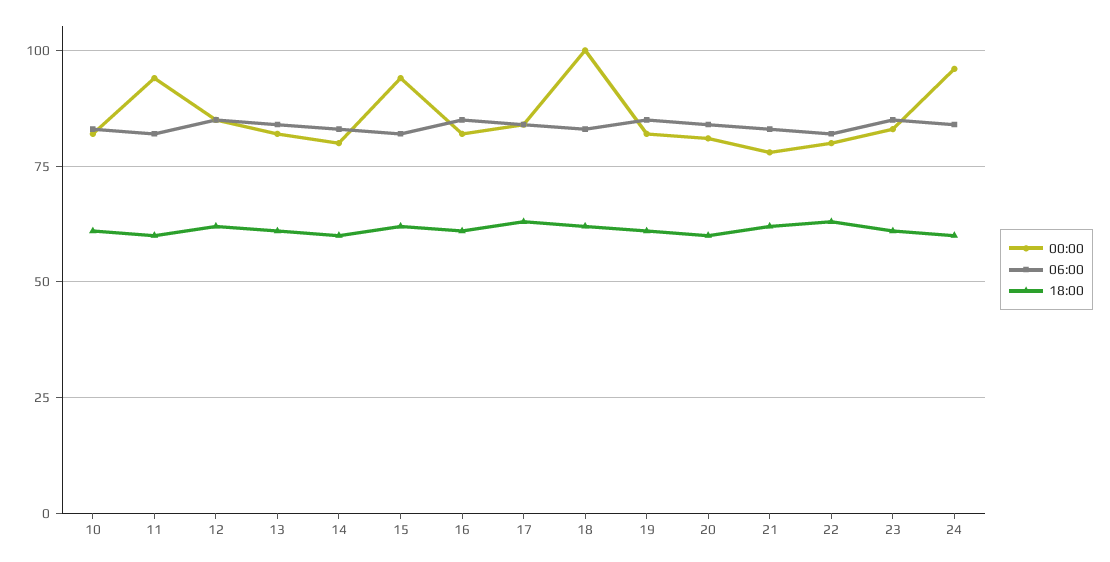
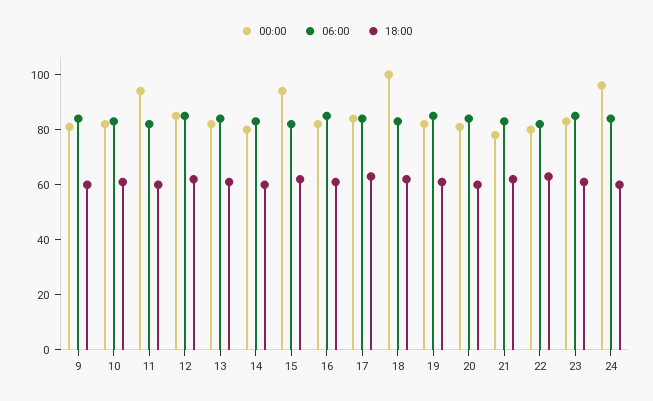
  {
    "00:00": {
      "10": 80,
      "11": 95,
      "12": 85,
      "13": 80,
      "14": 80,
      "15": 95,
      "16": 80,
      "17": 85,
      "18": 100,
      "19": 80,
      "20": 80,
      "21": 80,
      "22": 80,
      "23": 85,
-     "24": 95
+     "24": 95,
+     "9": 80
    },
    "06:00": {
      "10": 85,
      "11": 80,
      "12": 85,
      "13": 85,
      "14": 85,
      "15": 80,
      "16": 85,
      "17": 85,
      "18": 85,
      "19": 85,
      "20": 85,
      "21": 85,
      "22": 80,
      "23": 85,
-     "24": 85
+     "24": 85,
+     "9": 85
    },
    "18:00": {
      "10": 60,
      "11": 60,
      "12": 60,
      "13": 60,
      "14": 60,
      "15": 60,
      "16": 60,
      "17": 65,
      "18": 60,
      "19": 60,
      "20": 60,
      "21": 60,
      "22": 65,
      "23": 60,
-     "24": 60
+     "24": 60,
+     "9": 60
    }
  }

